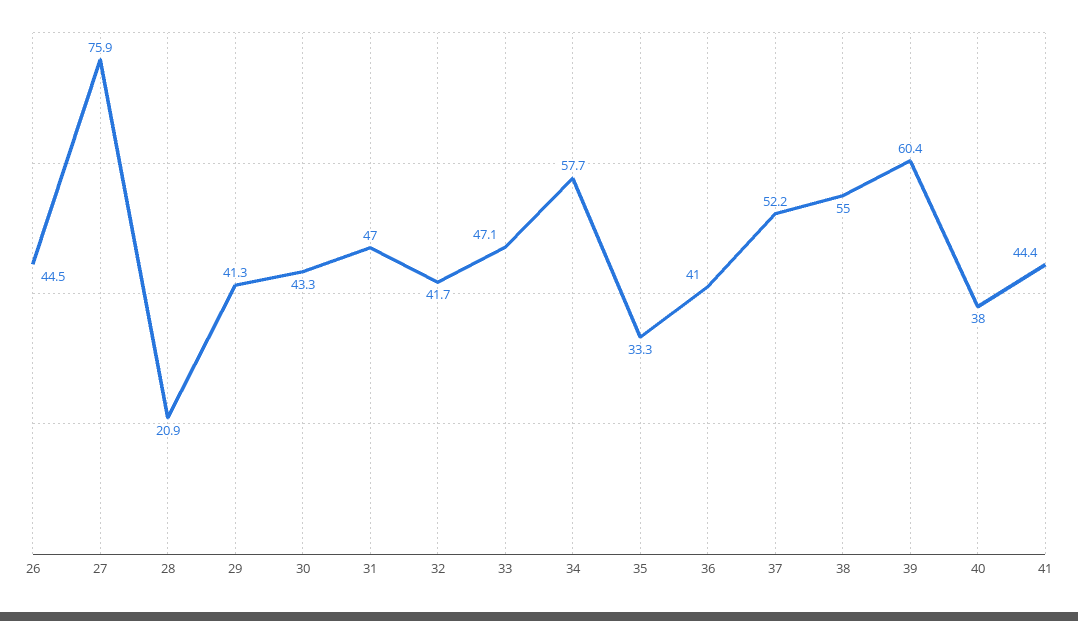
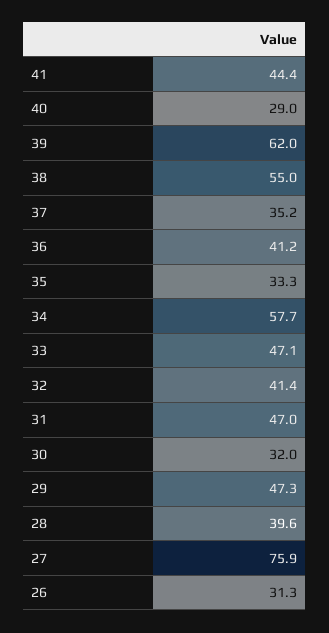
  {
-   "26": 44.5,
+   "26": 31.3,
    "27": 75.9,
-   "28": 20.9,
+   "28": 39.6,
-   "29": 41.3,
+   "29": 47.3,
-   "30": 43.3,
+   "30": 32,
    "31": 47,
-   "32": 41.7,
+   "32": 41.4,
    "33": 47.1,
    "34": 57.7,
    "35": 33.3,
-   "36": 41,
+   "36": 41.2,
-   "37": 52.2,
+   "37": 35.2,
    "38": 55,
-   "39": 60.4,
+   "39": 62,
-   "40": 38,
+   "40": 29,
    "41": 44.4
  }

